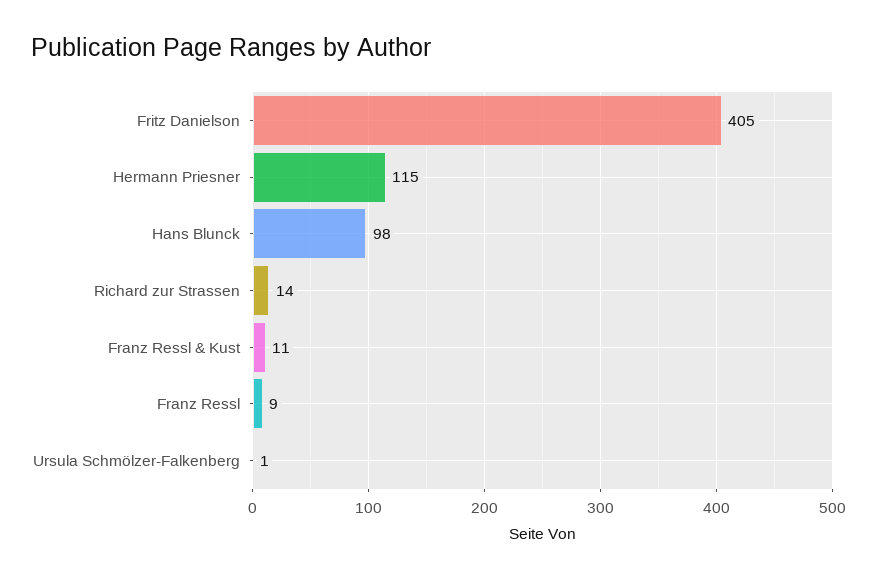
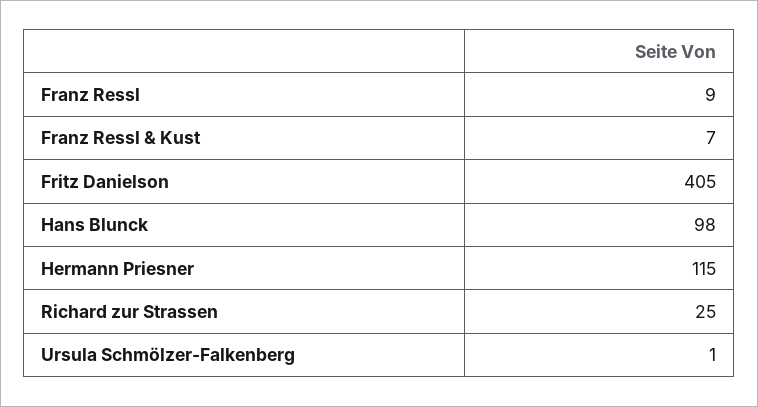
  {
    "Fritz Danielson": 405,
    "Hermann Priesner": 115,
    "Hans Blunck": 98,
-   "Richard zur Strassen": 14,
+   "Richard zur Strassen": 25,
-   "Franz Ressl & Kust": 11,
+   "Franz Ressl & Kust": 7,
    "Franz Ressl": 9,
    "Ursula Schmölzer-Falkenberg": 1
  }

